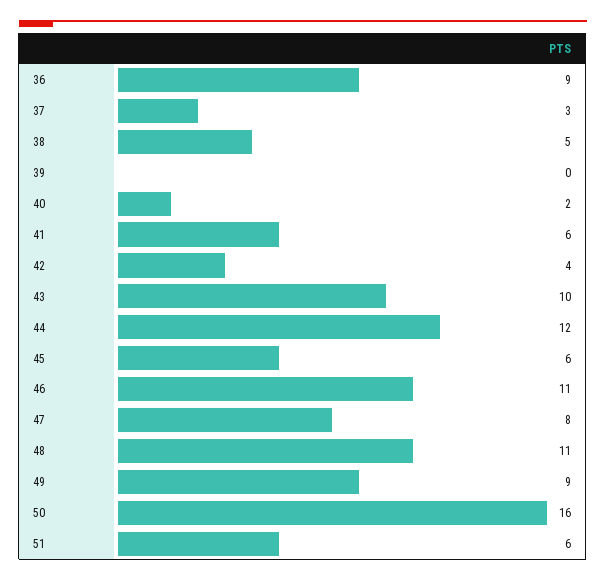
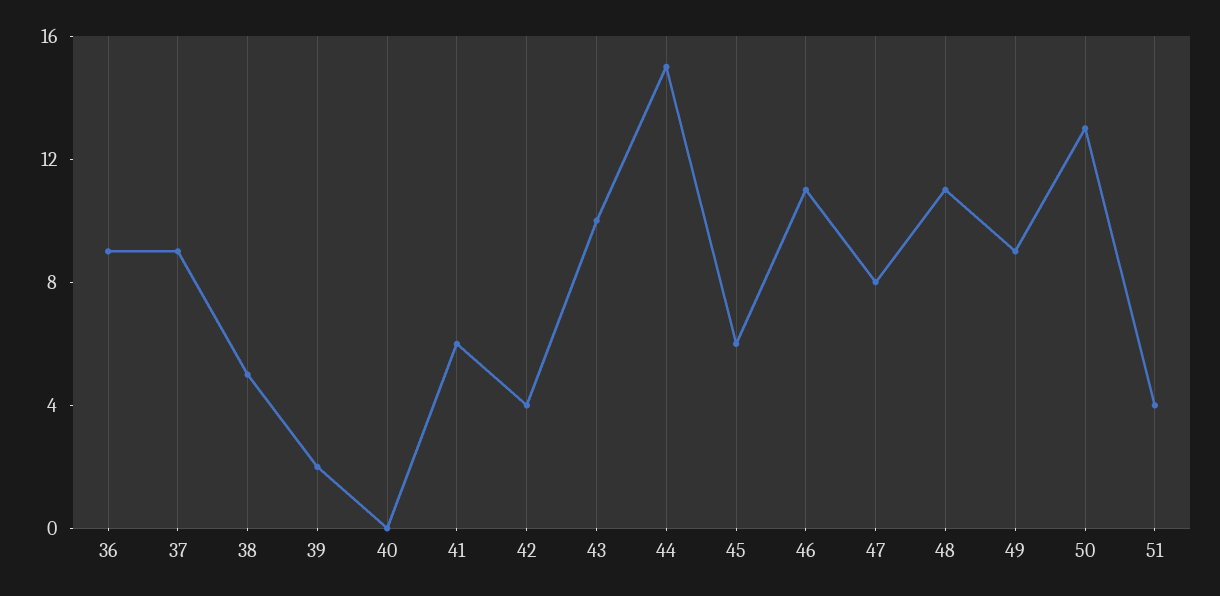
  {
    "36": 9,
-   "37": 3,
+   "37": 9,
    "38": 5,
-   "39": 0,
+   "39": 2,
-   "40": 2,
+   "40": 0,
    "41": 6,
    "42": 4,
    "43": 10,
-   "44": 12,
+   "44": 15,
    "45": 6,
    "46": 11,
    "47": 8,
    "48": 11,
    "49": 9,
-   "50": 16,
+   "50": 13,
-   "51": 6
+   "51": 4
  }

